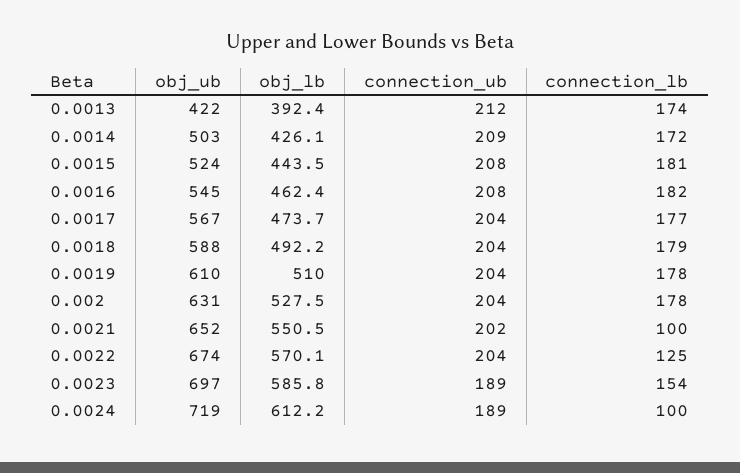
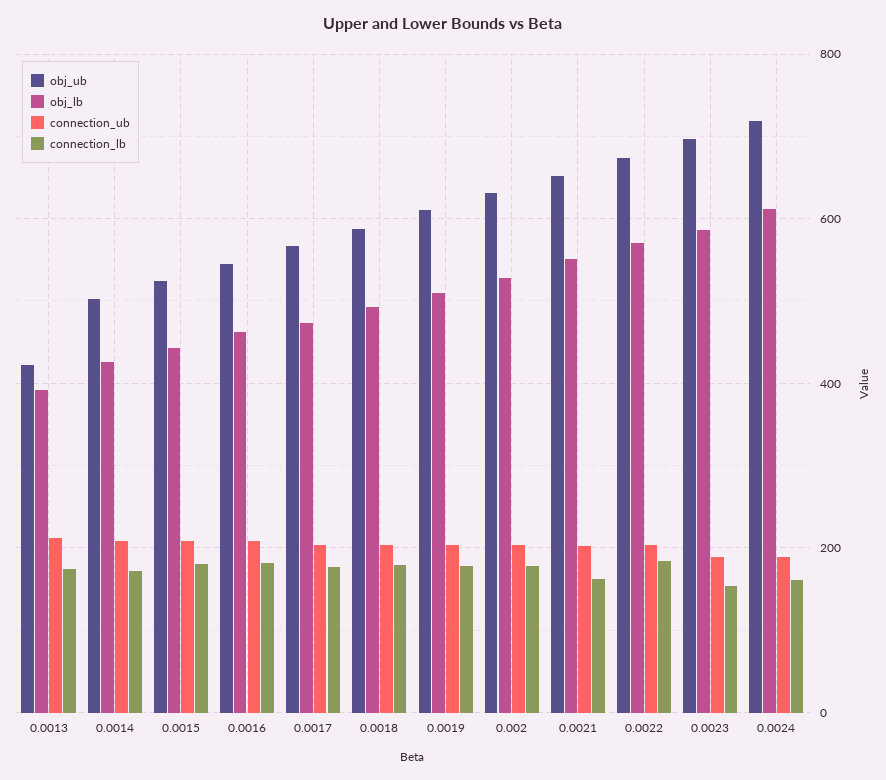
  {
    "obj_ub": {
      "0.0013": 422,
      "0.0014": 503,
      "0.0015": 524,
      "0.0016": 545,
      "0.0017": 567,
      "0.0018": 588,
      "0.0019": 610,
      "0.002": 631,
      "0.0021": 652,
      "0.0022": 674,
      "0.0023": 697,
      "0.0024": 719
    },
    "obj_lb": {
      "0.0013": 392.4,
      "0.0014": 426.1,
      "0.0015": 443.5,
      "0.0016": 462.4,
      "0.0017": 473.7,
      "0.0018": 492.2,
      "0.0019": 510,
      "0.002": 527.5,
      "0.0021": 550.5,
      "0.0022": 570.1,
      "0.0023": 585.8,
      "0.0024": 612.2
    },
    "connection_ub": {
      "0.0013": 212,
      "0.0014": 209,
      "0.0015": 208,
      "0.0016": 208,
      "0.0017": 204,
      "0.0018": 204,
      "0.0019": 204,
      "0.002": 204,
      "0.0021": 202,
      "0.0022": 204,
      "0.0023": 189,
      "0.0024": 189
    },
    "connection_lb": {
      "0.0013": 174,
      "0.0014": 172,
      "0.0015": 181,
      "0.0016": 182,
      "0.0017": 177,
      "0.0018": 179,
      "0.0019": 178,
      "0.002": 178,
-     "0.0021": 100,
+     "0.0021": 160,
-     "0.0022": 125,
+     "0.0022": 180,
      "0.0023": 154,
-     "0.0024": 100
+     "0.0024": 160
    }
  }

